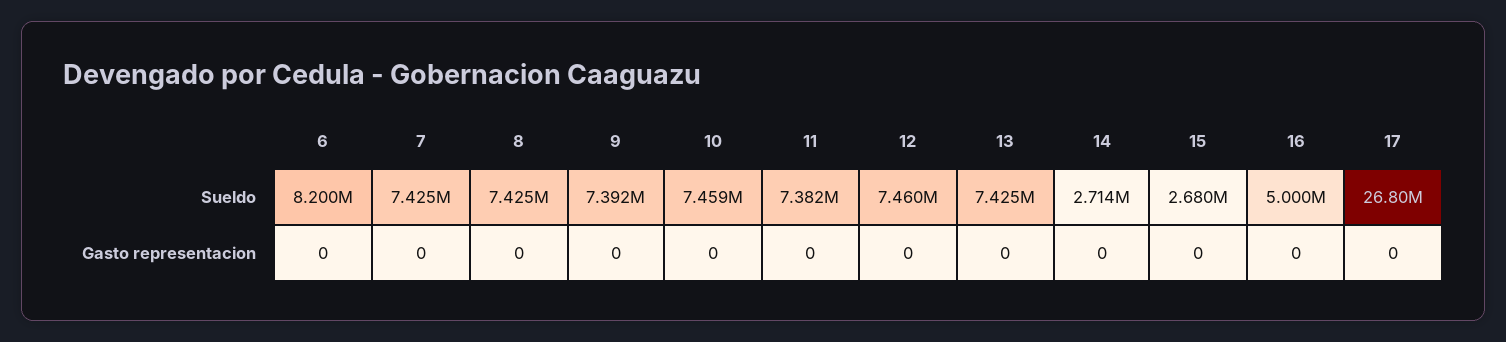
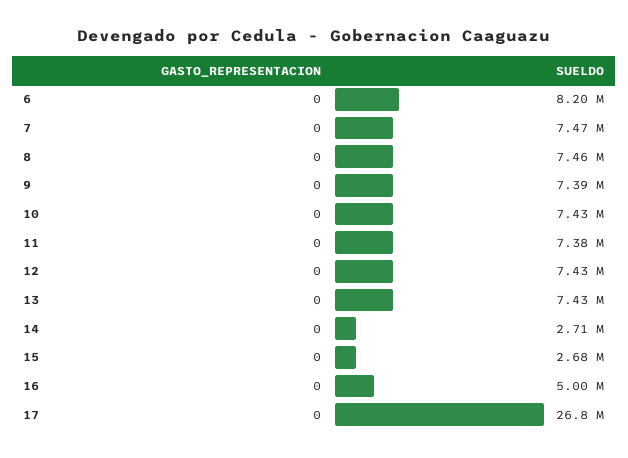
  {
    "6": {
      "Sueldo": 8200000,
      "Gasto representacion": 0
    },
    "7": {
-     "Sueldo": 7425000,
+     "Sueldo": 7470000,
      "Gasto representacion": 0
    },
    "8": {
-     "Sueldo": 7425000,
+     "Sueldo": 7460000,
      "Gasto representacion": 0
    },
    "9": {
      "Sueldo": 7392000,
      "Gasto representacion": 0
    },
    "10": {
-     "Sueldo": 7459000,
+     "Sueldo": 7430000,
      "Gasto representacion": 0
    },
    "11": {
      "Sueldo": 7382000,
      "Gasto representacion": 0
    },
    "12": {
-     "Sueldo": 7460000,
+     "Sueldo": 7430000,
      "Gasto representacion": 0
    },
    "13": {
      "Sueldo": 7425000,
      "Gasto representacion": 0
    },
    "14": {
      "Sueldo": 2714000,
      "Gasto representacion": 0
    },
    "15": {
      "Sueldo": 2680000,
      "Gasto representacion": 0
    },
    "16": {
      "Sueldo": 5000000,
      "Gasto representacion": 0
    },
    "17": {
      "Sueldo": 26800000,
      "Gasto representacion": 0
    }
  }

